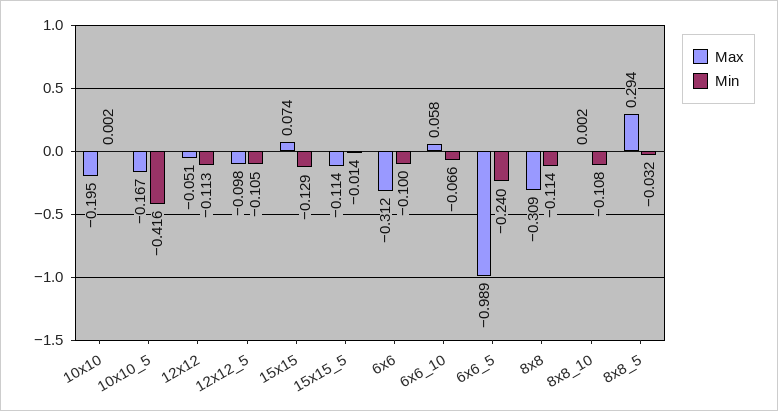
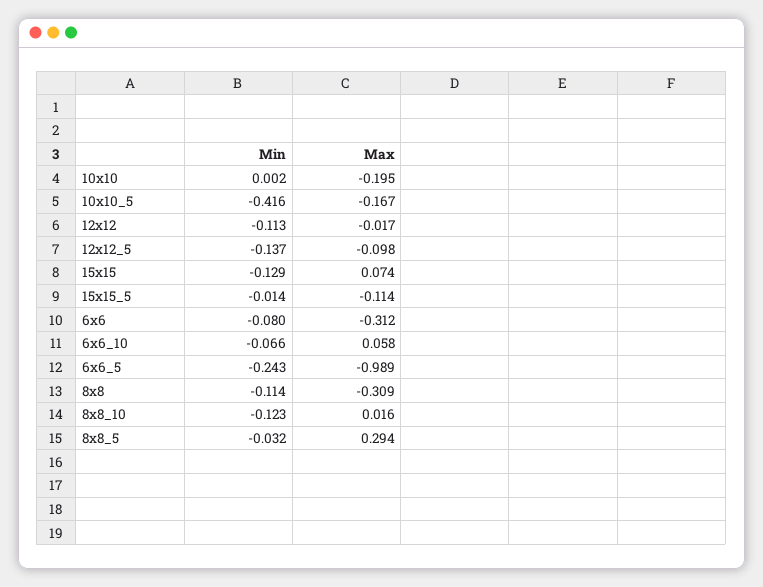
  {
    "Max": {
      "10x10": -0.195,
      "10x10_5": -0.167,
-     "12x12": -0.051,
+     "12x12": -0.017,
      "12x12_5": -0.098,
      "15x15": 0.074,
      "15x15_5": -0.114,
      "6x6": -0.312,
      "6x6_10": 0.058,
      "6x6_5": -0.989,
      "8x8": -0.309,
-     "8x8_10": 0.002,
+     "8x8_10": 0.016,
      "8x8_5": 0.294
    },
    "Min": {
      "10x10": 0.002,
      "10x10_5": -0.416,
      "12x12": -0.113,
-     "12x12_5": -0.105,
+     "12x12_5": -0.137,
      "15x15": -0.129,
      "15x15_5": -0.014,
-     "6x6": -0.1,
+     "6x6": -0.08,
      "6x6_10": -0.066,
-     "6x6_5": -0.24,
+     "6x6_5": -0.243,
      "8x8": -0.114,
-     "8x8_10": -0.108,
+     "8x8_10": -0.123,
      "8x8_5": -0.032
    }
  }

